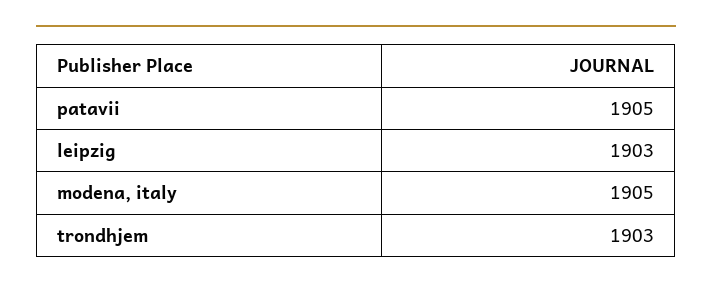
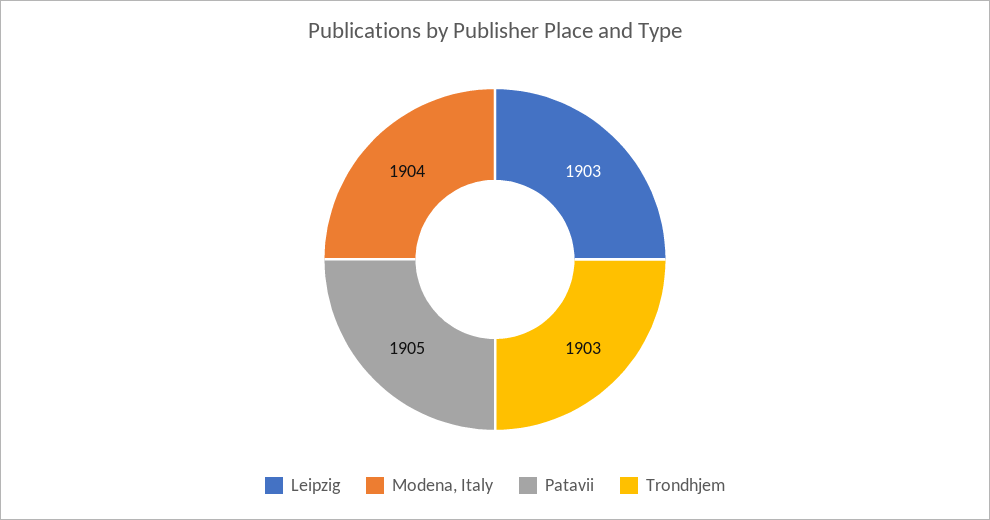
  {
    "patavii": 1905,
    "leipzig": 1903,
-   "modena, italy": 1905,
+   "modena, italy": 1904,
    "trondhjem": 1903
  }

